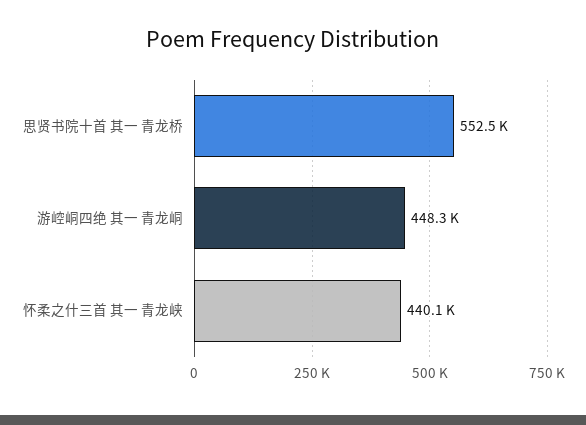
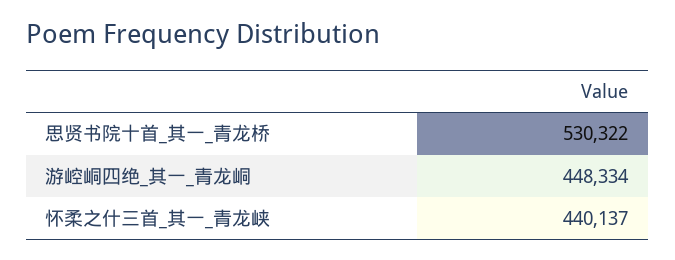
  {
-   "思贤书院十首 其一 青龙桥": 552500,
+   "思贤书院十首 其一 青龙桥": 530322,
    "游崆峒四绝 其一 青龙峒": 448334,
    "怀柔之什三首 其一 青龙峡": 440137
  }

